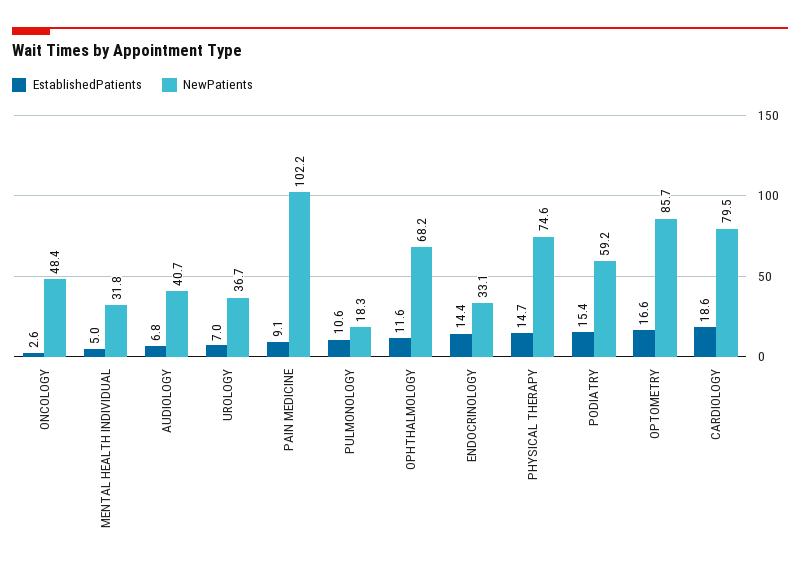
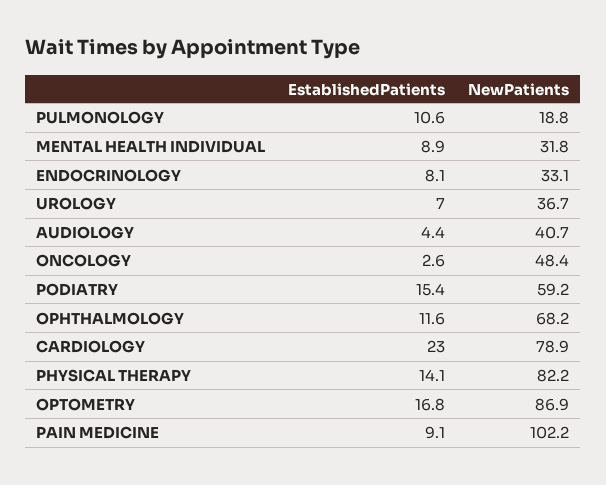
  {
    "EstablishedPatients": {
      "ONCOLOGY": 2.6,
-     "MENTAL HEALTH INDIVIDUAL": 5,
+     "MENTAL HEALTH INDIVIDUAL": 8.9,
-     "AUDIOLOGY": 6.8,
+     "AUDIOLOGY": 4.4,
      "UROLOGY": 7,
      "PAIN MEDICINE": 9.1,
      "PULMONOLOGY": 10.6,
      "OPHTHALMOLOGY": 11.6,
-     "ENDOCRINOLOGY": 14.4,
+     "ENDOCRINOLOGY": 8.1,
-     "PHYSICAL THERAPY": 14.7,
+     "PHYSICAL THERAPY": 14.1,
      "PODIATRY": 15.4,
-     "OPTOMETRY": 16.6,
+     "OPTOMETRY": 16.8,
-     "CARDIOLOGY": 18.6
+     "CARDIOLOGY": 23
    },
    "NewPatients": {
      "ONCOLOGY": 48.4,
      "MENTAL HEALTH INDIVIDUAL": 31.8,
      "AUDIOLOGY": 40.7,
      "UROLOGY": 36.7,
      "PAIN MEDICINE": 102.2,
-     "PULMONOLOGY": 18.3,
+     "PULMONOLOGY": 18.8,
      "OPHTHALMOLOGY": 68.2,
      "ENDOCRINOLOGY": 33.1,
-     "PHYSICAL THERAPY": 74.6,
+     "PHYSICAL THERAPY": 82.2,
      "PODIATRY": 59.2,
-     "OPTOMETRY": 85.7,
+     "OPTOMETRY": 86.9,
-     "CARDIOLOGY": 79.5
+     "CARDIOLOGY": 78.9
    }
  }

